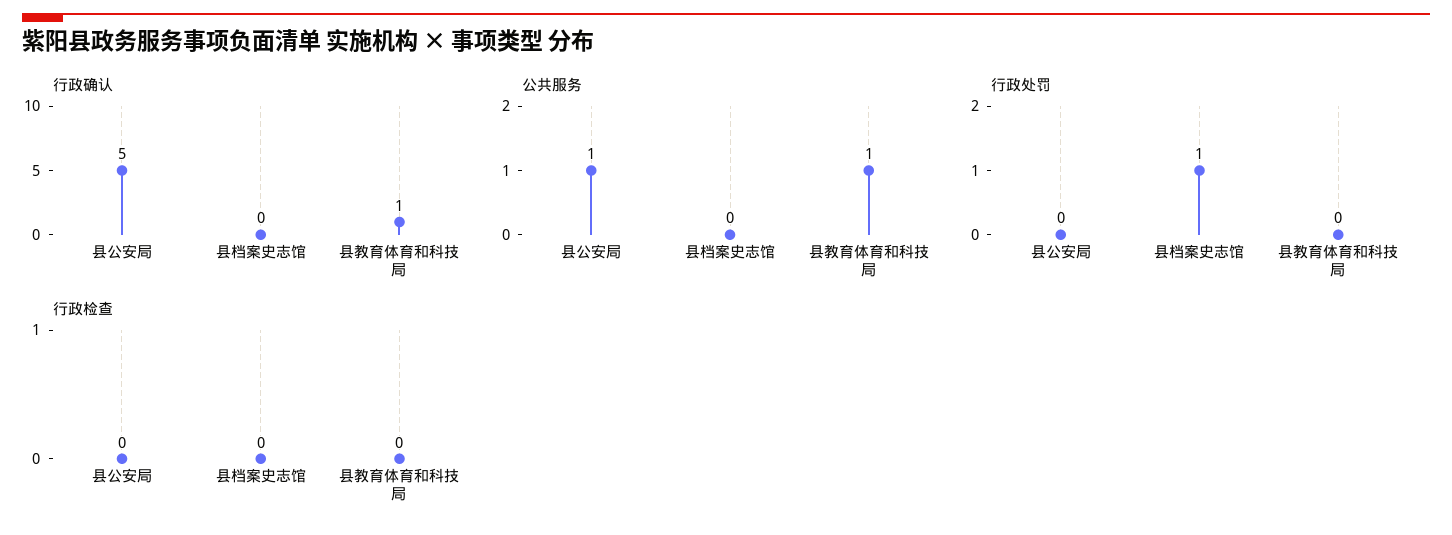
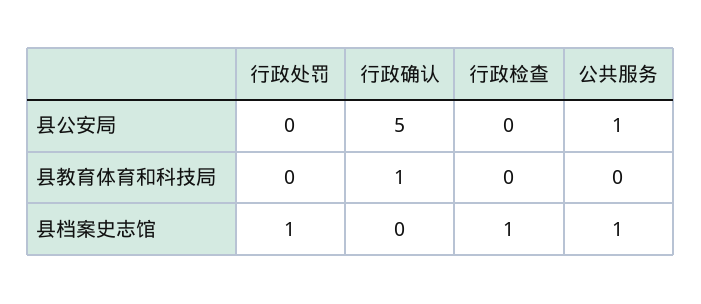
  {
    "行政确认": {
      "县公安局": 5,
      "县档案史志馆": 0,
      "县教育体育和科技局": 1
    },
    "公共服务": {
      "县公安局": 1,
-     "县档案史志馆": 0,
+     "县档案史志馆": 1,
-     "县教育体育和科技局": 1
+     "县教育体育和科技局": 0
    },
    "行政处罚": {
      "县公安局": 0,
      "县档案史志馆": 1,
      "县教育体育和科技局": 0
    },
    "行政检查": {
      "县公安局": 0,
-     "县档案史志馆": 0,
+     "县档案史志馆": 1,
      "县教育体育和科技局": 0
    }
  }

